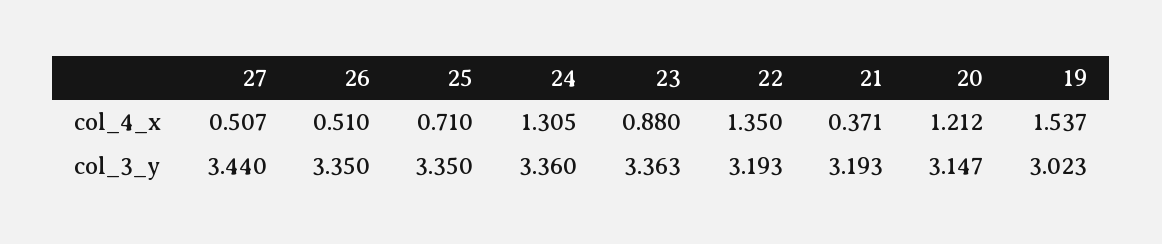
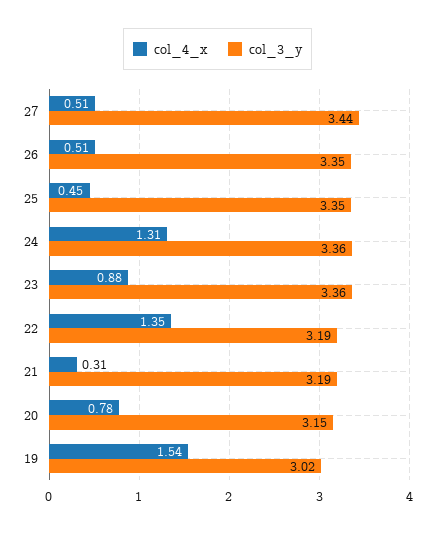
  {
    "col_4_x": {
      "27": 0.507,
      "26": 0.51,
-     "25": 0.71,
+     "25": 0.45,
      "24": 1.305,
      "23": 0.88,
      "22": 1.35,
-     "21": 0.371,
+     "21": 0.31,
-     "20": 1.212,
+     "20": 0.78,
      "19": 1.537
    },
    "col_3_y": {
      "27": 3.44,
      "26": 3.35,
      "25": 3.35,
      "24": 3.36,
      "23": 3.363,
      "22": 3.193,
      "21": 3.193,
      "20": 3.147,
      "19": 3.023
    }
  }

